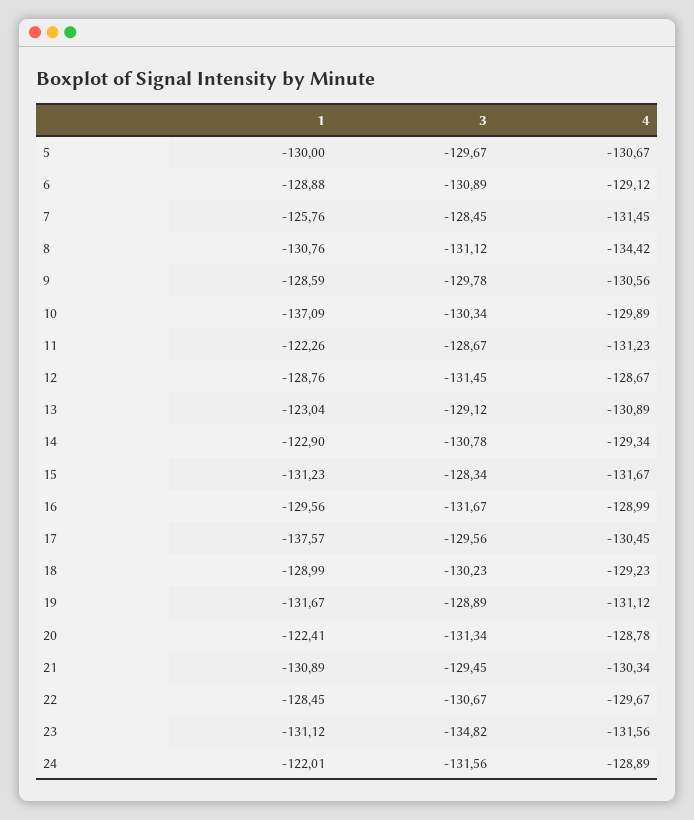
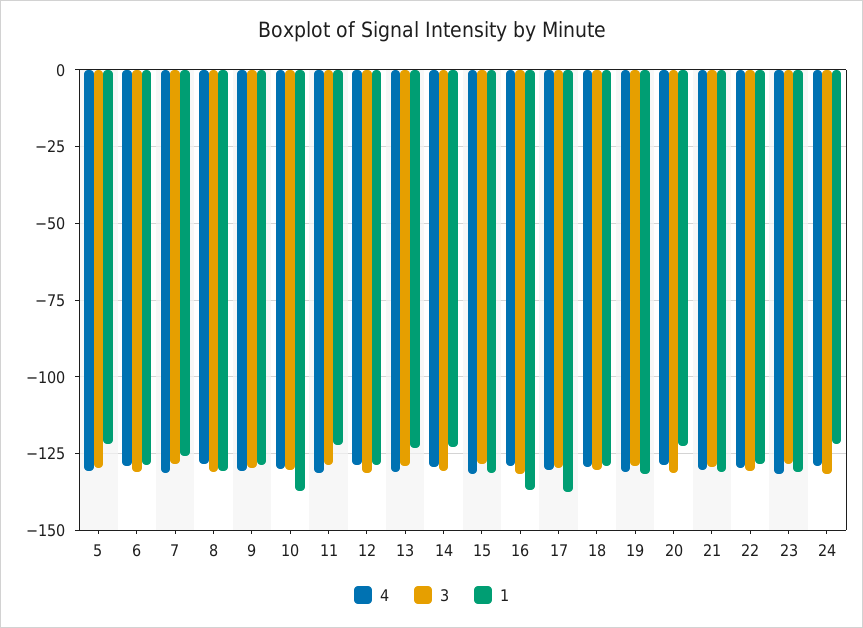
  {
    "1": {
-     "5": -130,
+     "5": -122.5,
      "6": -128.88,
      "7": -125.76,
      "8": -130.76,
      "9": -128.59,
      "10": -137.09,
      "11": -122.26,
      "12": -128.76,
      "13": -123.04,
      "14": -122.9,
      "15": -131.23,
-     "16": -129.56,
+     "16": -137.5,
      "17": -137.57,
      "18": -128.99,
      "19": -131.67,
      "20": -122.41,
      "21": -130.89,
      "22": -128.45,
      "23": -131.12,
      "24": -122.01
    },
    "3": {
      "5": -129.67,
      "6": -130.89,
      "7": -128.45,
      "8": -131.12,
      "9": -129.78,
      "10": -130.34,
      "11": -128.67,
      "12": -131.45,
      "13": -129.12,
      "14": -130.78,
      "15": -128.34,
      "16": -131.67,
      "17": -129.56,
      "18": -130.23,
      "19": -128.89,
      "20": -131.34,
      "21": -129.45,
      "22": -130.67,
-     "23": -134.82,
+     "23": -127.5,
      "24": -131.56
    },
    "4": {
      "5": -130.67,
      "6": -129.12,
      "7": -131.45,
-     "8": -134.42,
+     "8": -127.5,
      "9": -130.56,
      "10": -129.89,
      "11": -131.23,
      "12": -128.67,
      "13": -130.89,
      "14": -129.34,
      "15": -131.67,
      "16": -128.99,
      "17": -130.45,
      "18": -129.23,
      "19": -131.12,
      "20": -128.78,
      "21": -130.34,
      "22": -129.67,
      "23": -131.56,
      "24": -128.89
    }
  }

